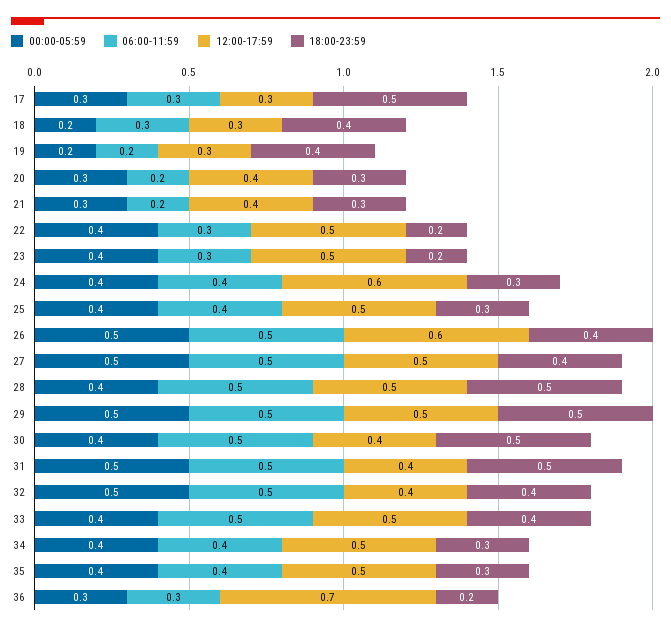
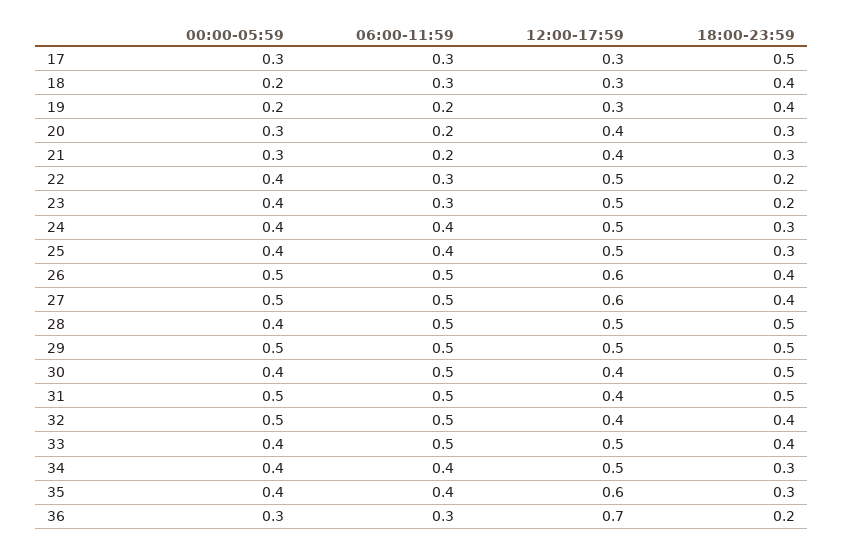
  {
    "00:00-05:59": {
      "17": 0.3,
      "18": 0.2,
      "19": 0.2,
      "20": 0.3,
      "21": 0.3,
      "22": 0.4,
      "23": 0.4,
      "24": 0.4,
      "25": 0.4,
      "26": 0.5,
      "27": 0.5,
      "28": 0.4,
      "29": 0.5,
      "30": 0.4,
      "31": 0.5,
      "32": 0.5,
      "33": 0.4,
      "34": 0.4,
      "35": 0.4,
      "36": 0.3
    },
    "06:00-11:59": {
      "17": 0.3,
      "18": 0.3,
      "19": 0.2,
      "20": 0.2,
      "21": 0.2,
      "22": 0.3,
      "23": 0.3,
      "24": 0.4,
      "25": 0.4,
      "26": 0.5,
      "27": 0.5,
      "28": 0.5,
      "29": 0.5,
      "30": 0.5,
      "31": 0.5,
      "32": 0.5,
      "33": 0.5,
      "34": 0.4,
      "35": 0.4,
      "36": 0.3
    },
    "12:00-17:59": {
      "17": 0.3,
      "18": 0.3,
      "19": 0.3,
      "20": 0.4,
      "21": 0.4,
      "22": 0.5,
      "23": 0.5,
-     "24": 0.6,
+     "24": 0.5,
      "25": 0.5,
      "26": 0.6,
-     "27": 0.5,
+     "27": 0.6,
      "28": 0.5,
      "29": 0.5,
      "30": 0.4,
      "31": 0.4,
      "32": 0.4,
      "33": 0.5,
      "34": 0.5,
-     "35": 0.5,
+     "35": 0.6,
      "36": 0.7
    },
    "18:00-23:59": {
      "17": 0.5,
      "18": 0.4,
      "19": 0.4,
      "20": 0.3,
      "21": 0.3,
      "22": 0.2,
      "23": 0.2,
      "24": 0.3,
      "25": 0.3,
      "26": 0.4,
      "27": 0.4,
      "28": 0.5,
      "29": 0.5,
      "30": 0.5,
      "31": 0.5,
      "32": 0.4,
      "33": 0.4,
      "34": 0.3,
      "35": 0.3,
      "36": 0.2
    }
  }

